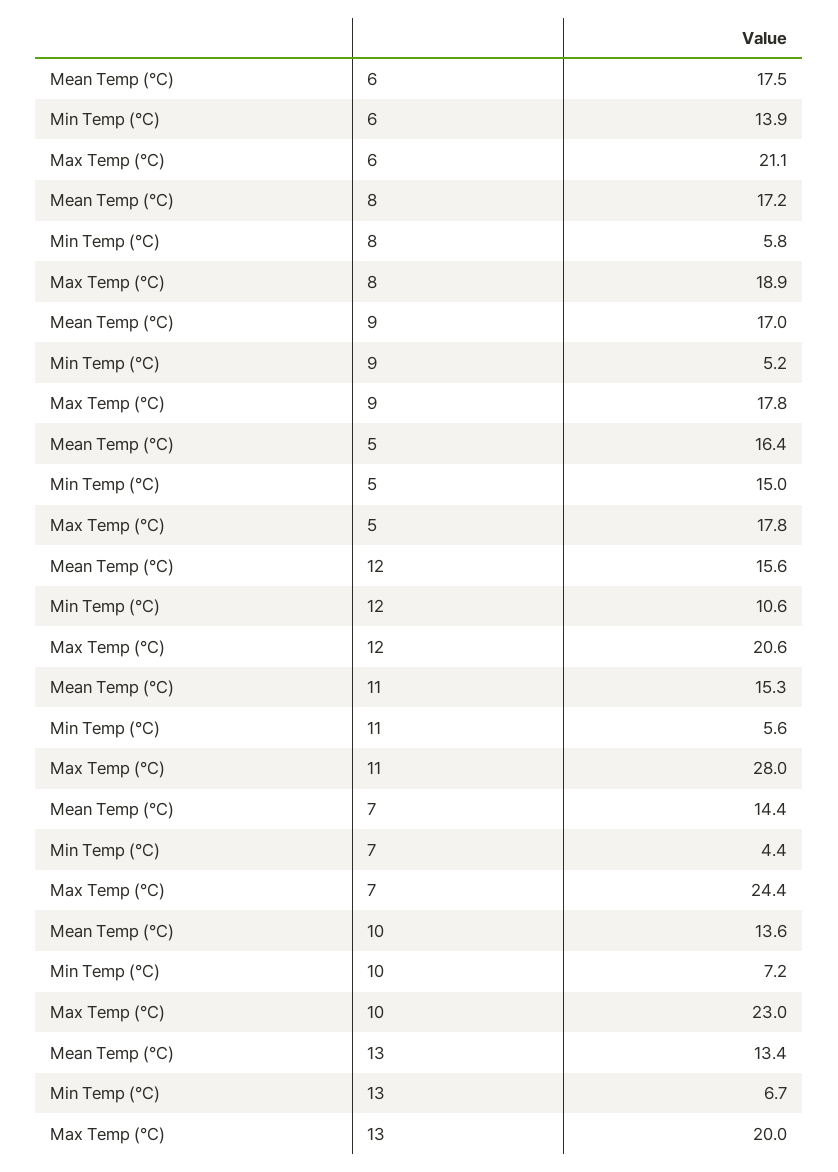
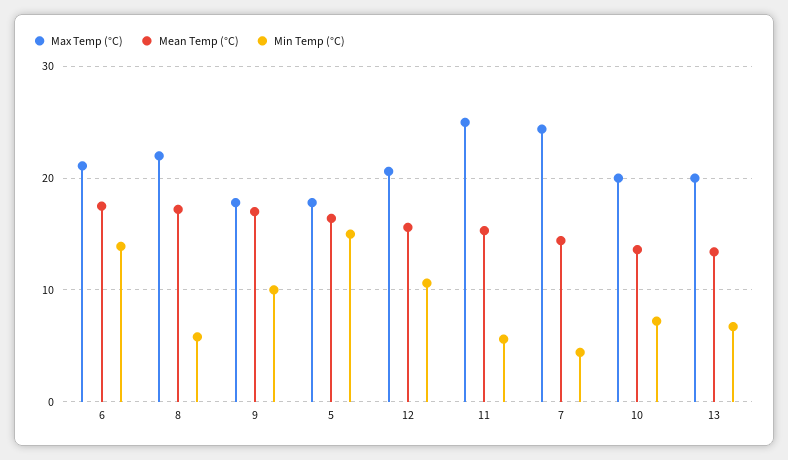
  {
    "Mean Temp (°C)": {
      "6": 17.5,
      "8": 17.2,
      "9": 17,
      "5": 16.4,
      "12": 15.6,
      "11": 15.3,
      "7": 14.4,
      "10": 13.6,
      "13": 13.4
    },
    "Min Temp (°C)": {
      "6": 13.9,
      "8": 5.8,
-     "9": 5.2,
+     "9": 10,
      "5": 15,
      "12": 10.6,
      "11": 5.6,
      "7": 4.4,
      "10": 7.2,
      "13": 6.7
    },
    "Max Temp (°C)": {
      "6": 21.1,
-     "8": 18.9,
+     "8": 22,
      "9": 17.8,
      "5": 17.8,
      "12": 20.6,
-     "11": 28,
+     "11": 25,
      "7": 24.4,
-     "10": 23,
+     "10": 20,
      "13": 20
    }
  }

